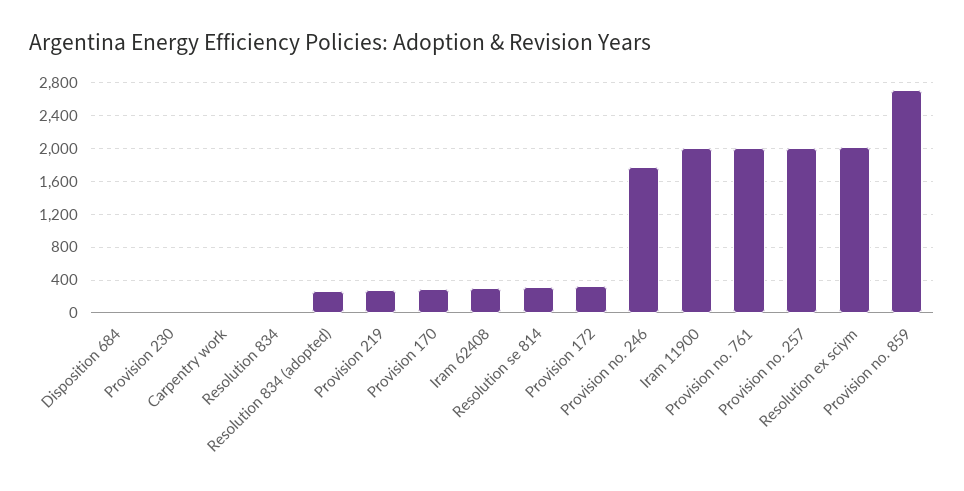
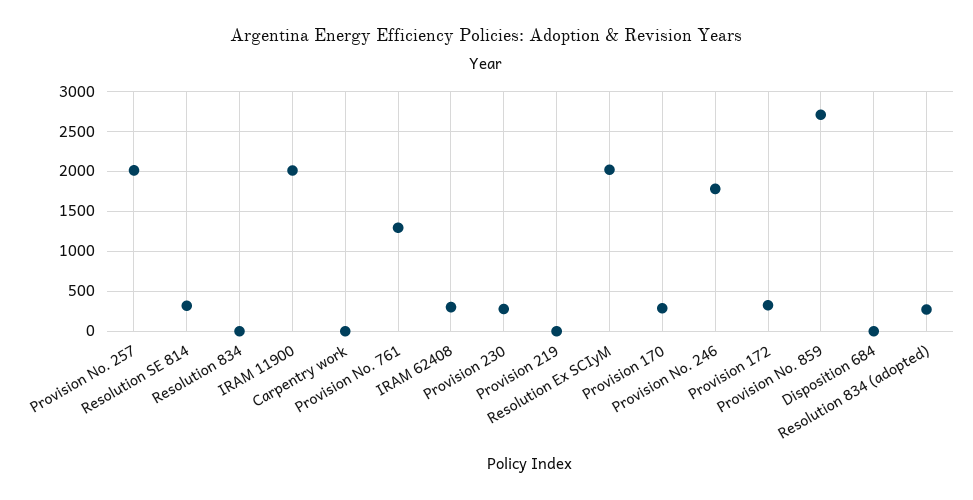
  {
    "Disposition 684": 0,
-   "Provision 230": 0,
+   "Provision 230": 300,
    "Carpentry work": 0,
    "Resolution 834": 0,
    "Resolution 834 (adopted)": 300,
-   "Provision 219": 300,
+   "Provision 219": 0,
    "Provision 170": 300,
    "Iram 62408": 300,
    "Resolution se 814": 300,
    "Provision 172": 300,
    "Provision no. 246": 1800,
    "Iram 11900": 2000,
-   "Provision no. 761": 2000,
+   "Provision no. 761": 1300,
    "Provision no. 257": 2000,
    "Resolution ex sciym": 2000,
    "Provision no. 859": 2700
  }

